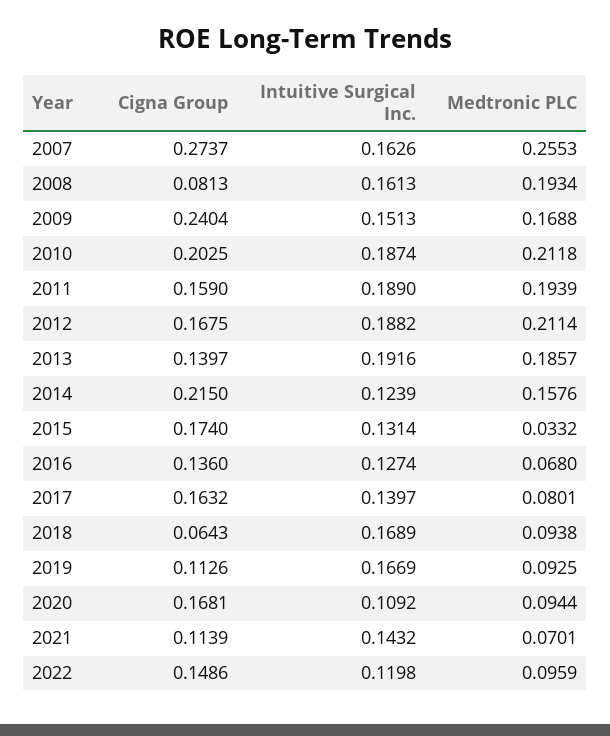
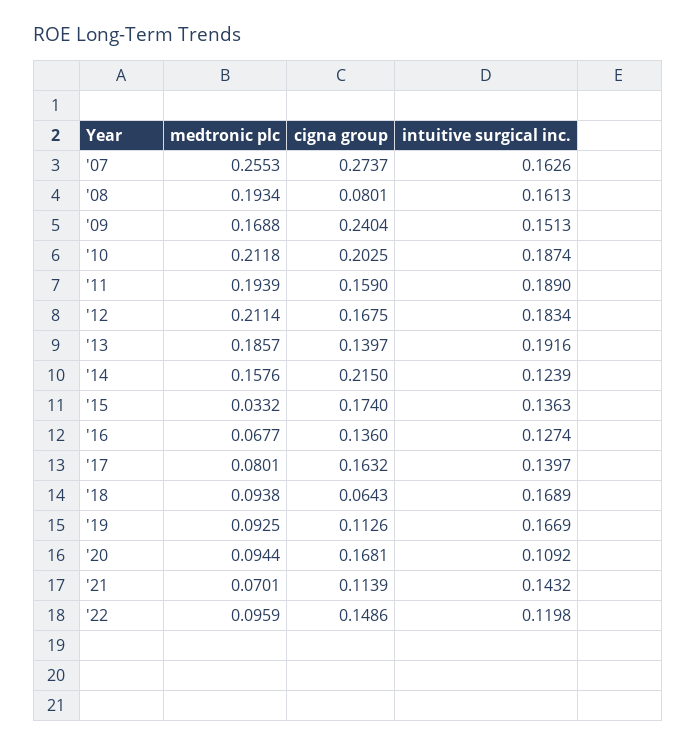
  {
    "Cigna Group": {
      "2007": 0.2737,
-     "2008": 0.0813,
+     "2008": 0.0801,
      "2009": 0.2404,
      "2010": 0.2025,
      "2011": 0.159,
      "2012": 0.1675,
      "2013": 0.1397,
      "2014": 0.215,
      "2015": 0.174,
      "2016": 0.136,
      "2017": 0.1632,
      "2018": 0.0643,
      "2019": 0.1126,
      "2020": 0.1681,
      "2021": 0.1139,
      "2022": 0.1486
    },
    "Intuitive Surgical Inc.": {
      "2007": 0.1626,
      "2008": 0.1613,
      "2009": 0.1513,
      "2010": 0.1874,
      "2011": 0.189,
-     "2012": 0.1882,
+     "2012": 0.1834,
      "2013": 0.1916,
      "2014": 0.1239,
-     "2015": 0.1314,
+     "2015": 0.1363,
      "2016": 0.1274,
      "2017": 0.1397,
      "2018": 0.1689,
      "2019": 0.1669,
      "2020": 0.1092,
      "2021": 0.1432,
      "2022": 0.1198
    },
    "Medtronic PLC": {
      "2007": 0.2553,
      "2008": 0.1934,
      "2009": 0.1688,
      "2010": 0.2118,
      "2011": 0.1939,
      "2012": 0.2114,
      "2013": 0.1857,
      "2014": 0.1576,
      "2015": 0.0332,
-     "2016": 0.068,
+     "2016": 0.0677,
      "2017": 0.0801,
      "2018": 0.0938,
      "2019": 0.0925,
      "2020": 0.0944,
      "2021": 0.0701,
      "2022": 0.0959
    }
  }

